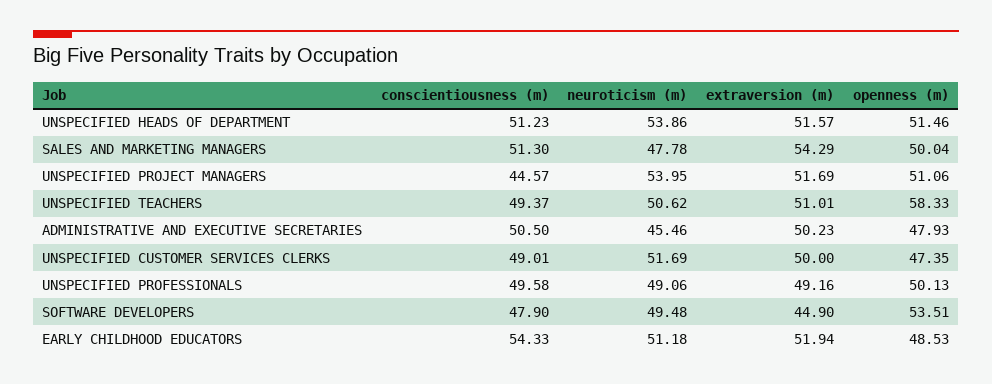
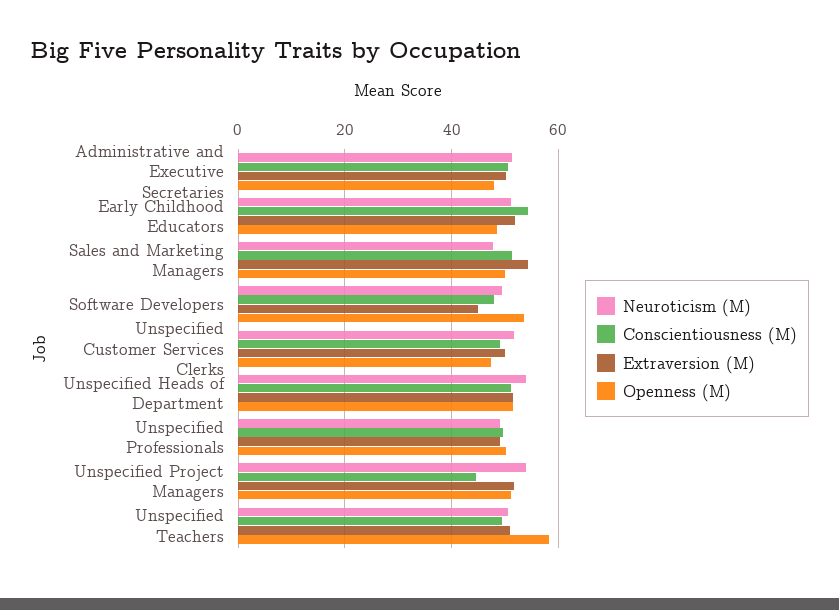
  {
    "conscientiousness (m)": {
      "UNSPECIFIED HEADS OF DEPARTMENT": 51.23,
      "SALES AND MARKETING MANAGERS": 51.3,
      "UNSPECIFIED PROJECT MANAGERS": 44.57,
      "UNSPECIFIED TEACHERS": 49.37,
      "ADMINISTRATIVE AND EXECUTIVE SECRETARIES": 50.5,
      "UNSPECIFIED CUSTOMER SERVICES CLERKS": 49.01,
      "UNSPECIFIED PROFESSIONALS": 49.58,
      "SOFTWARE DEVELOPERS": 47.9,
      "EARLY CHILDHOOD EDUCATORS": 54.33
    },
    "neuroticism (m)": {
      "UNSPECIFIED HEADS OF DEPARTMENT": 53.86,
      "SALES AND MARKETING MANAGERS": 47.78,
      "UNSPECIFIED PROJECT MANAGERS": 53.95,
      "UNSPECIFIED TEACHERS": 50.62,
-     "ADMINISTRATIVE AND EXECUTIVE SECRETARIES": 45.46,
+     "ADMINISTRATIVE AND EXECUTIVE SECRETARIES": 52,
      "UNSPECIFIED CUSTOMER SERVICES CLERKS": 51.69,
      "UNSPECIFIED PROFESSIONALS": 49.06,
      "SOFTWARE DEVELOPERS": 49.48,
      "EARLY CHILDHOOD EDUCATORS": 51.18
    },
    "extraversion (m)": {
      "UNSPECIFIED HEADS OF DEPARTMENT": 51.57,
      "SALES AND MARKETING MANAGERS": 54.29,
      "UNSPECIFIED PROJECT MANAGERS": 51.69,
      "UNSPECIFIED TEACHERS": 51.01,
      "ADMINISTRATIVE AND EXECUTIVE SECRETARIES": 50.23,
      "UNSPECIFIED CUSTOMER SERVICES CLERKS": 50,
      "UNSPECIFIED PROFESSIONALS": 49.16,
      "SOFTWARE DEVELOPERS": 44.9,
      "EARLY CHILDHOOD EDUCATORS": 51.94
    },
    "openness (m)": {
      "UNSPECIFIED HEADS OF DEPARTMENT": 51.46,
      "SALES AND MARKETING MANAGERS": 50.04,
      "UNSPECIFIED PROJECT MANAGERS": 51.06,
      "UNSPECIFIED TEACHERS": 58.33,
      "ADMINISTRATIVE AND EXECUTIVE SECRETARIES": 47.93,
      "UNSPECIFIED CUSTOMER SERVICES CLERKS": 47.35,
      "UNSPECIFIED PROFESSIONALS": 50.13,
      "SOFTWARE DEVELOPERS": 53.51,
      "EARLY CHILDHOOD EDUCATORS": 48.53
    }
  }

